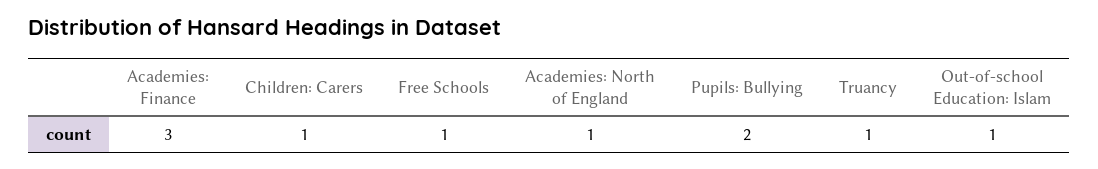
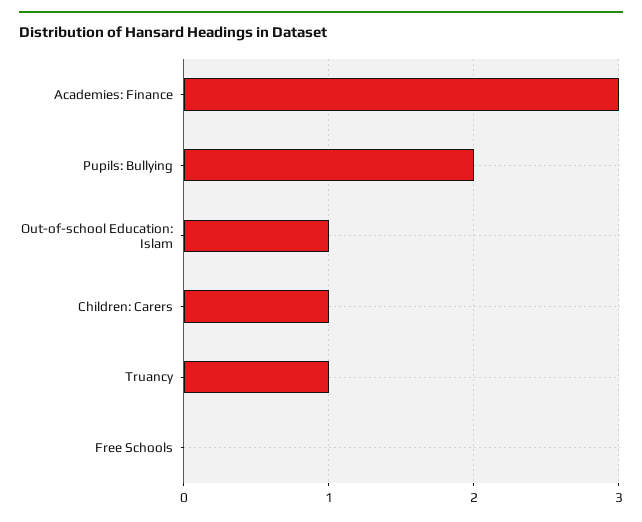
  {
    "Academies: Finance": 3,
    "Children: Carers": 1,
-   "Free Schools": 1,
+   "Free Schools": 0,
-   "Academies: North of England": 1,
    "Pupils: Bullying": 2,
    "Truancy": 1,
    "Out-of-school Education: Islam": 1
  }

